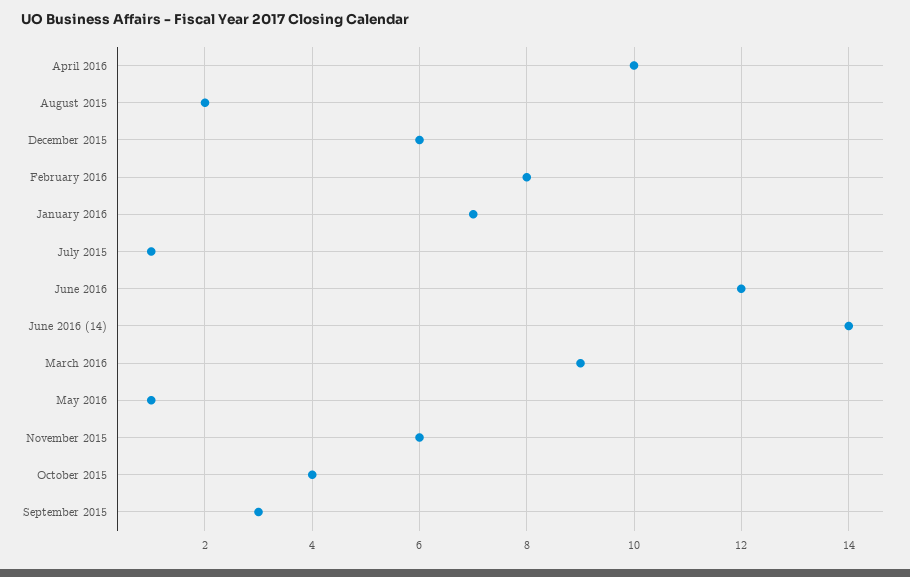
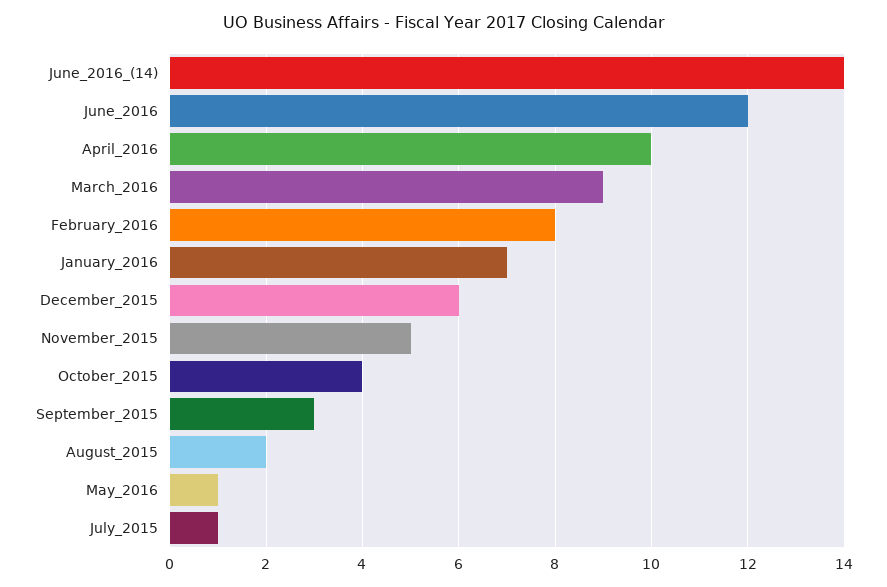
  {
    "April 2016": 10,
    "August 2015": 2,
    "December 2015": 6,
    "February 2016": 8,
    "January 2016": 7,
    "July 2015": 1,
    "June 2016": 12,
    "June 2016 (14)": 14,
    "March 2016": 9,
    "May 2016": 1,
-   "November 2015": 6,
+   "November 2015": 5,
    "October 2015": 4,
    "September 2015": 3
  }

